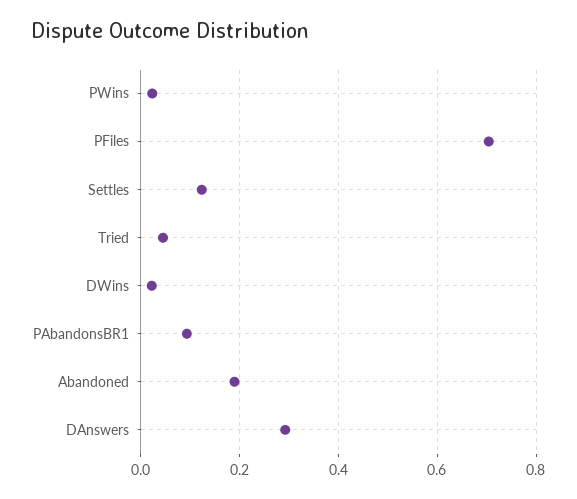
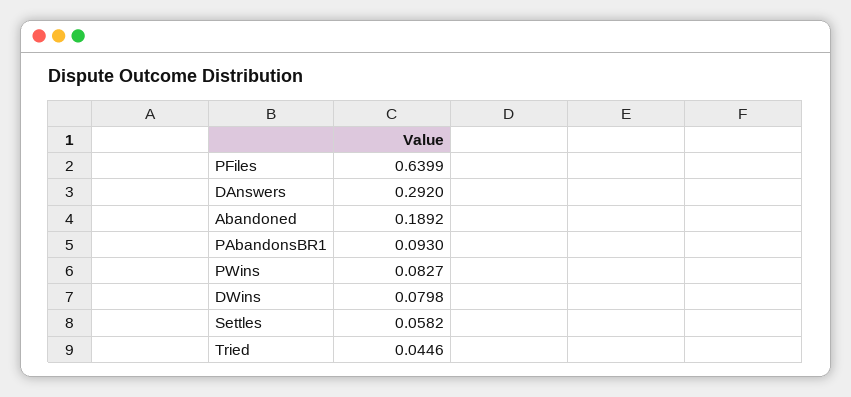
  {
-   "PWins": 0.02,
+   "PWins": 0.0827,
-   "PFiles": 0.7,
+   "PFiles": 0.6399,
-   "Settles": 0.12,
+   "Settles": 0.0582,
    "Tried": 0.0446,
-   "DWins": 0.02,
+   "DWins": 0.0798,
    "PAbandonsBR1": 0.093,
    "Abandoned": 0.1892,
    "DAnswers": 0.292
  }

